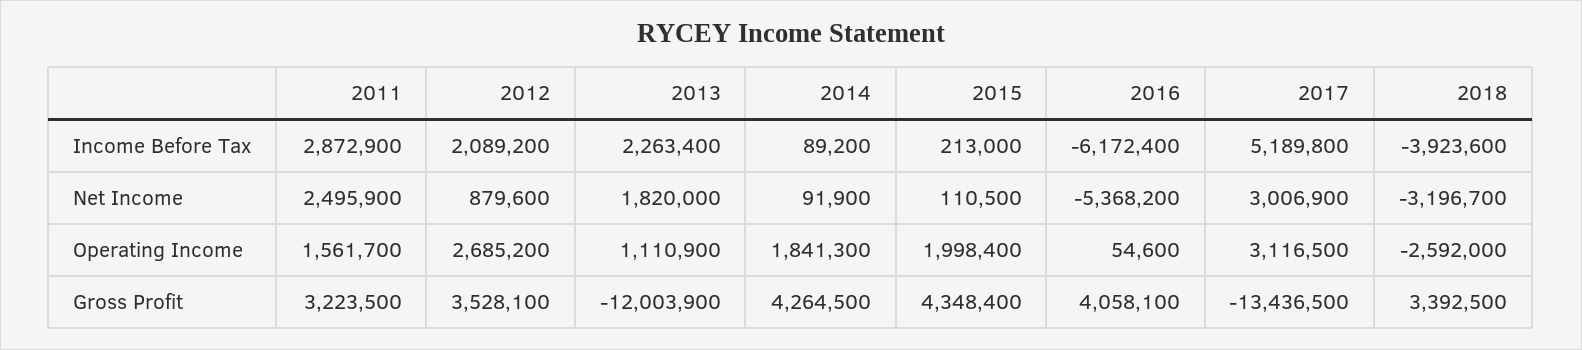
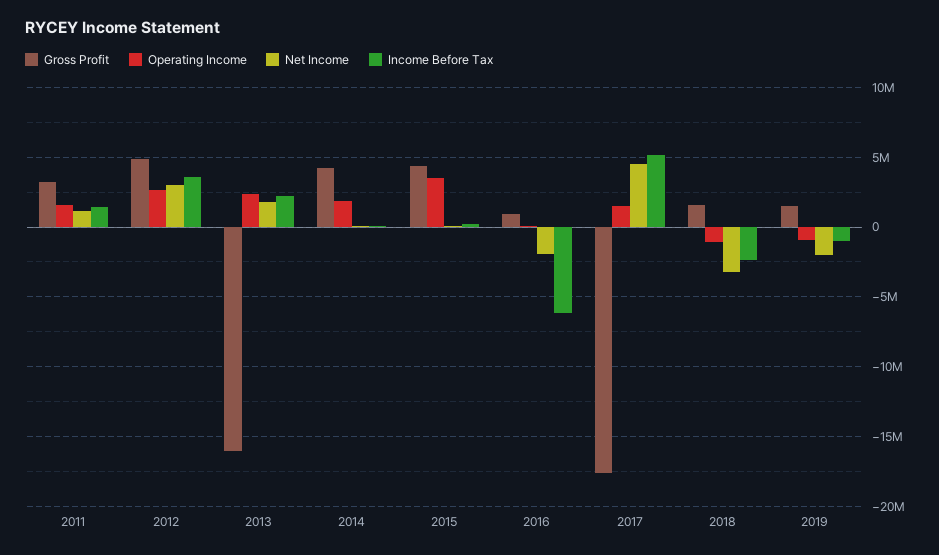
  {
    "Income Before Tax": {
-     "2011": 2872900,
+     "2011": 1500000,
-     "2012": 2089200,
+     "2012": 3500000,
      "2013": 2263400,
      "2014": 89200,
      "2015": 213000,
      "2016": -6172400,
      "2017": 5189800,
-     "2018": -3923600
+     "2018": -2500000,
+     "2019": -1000000
    },
    "Net Income": {
-     "2011": 2495900,
+     "2011": 1000000,
-     "2012": 879600,
+     "2012": 3000000,
      "2013": 1820000,
      "2014": 91900,
      "2015": 110500,
-     "2016": -5368200,
+     "2016": -2000000,
-     "2017": 3006900,
+     "2017": 4500000,
-     "2018": -3196700
+     "2018": -3196700,
+     "2019": -2000000
    },
    "Operating Income": {
      "2011": 1561700,
      "2012": 2685200,
-     "2013": 1110900,
+     "2013": 2500000,
      "2014": 1841300,
-     "2015": 1998400,
+     "2015": 3500000,
      "2016": 54600,
-     "2017": 3116500,
+     "2017": 1500000,
-     "2018": -2592000
+     "2018": -1000000,
+     "2019": -1000000
    },
    "Gross Profit": {
      "2011": 3223500,
-     "2012": 3528100,
+     "2012": 5000000,
-     "2013": -12003900,
+     "2013": -16000000,
      "2014": 4264500,
      "2015": 4348400,
-     "2016": 4058100,
+     "2016": 1000000,
-     "2017": -13436500,
+     "2017": -17500000,
-     "2018": 3392500
+     "2018": 1500000,
+     "2019": 1500000
    }
  }

